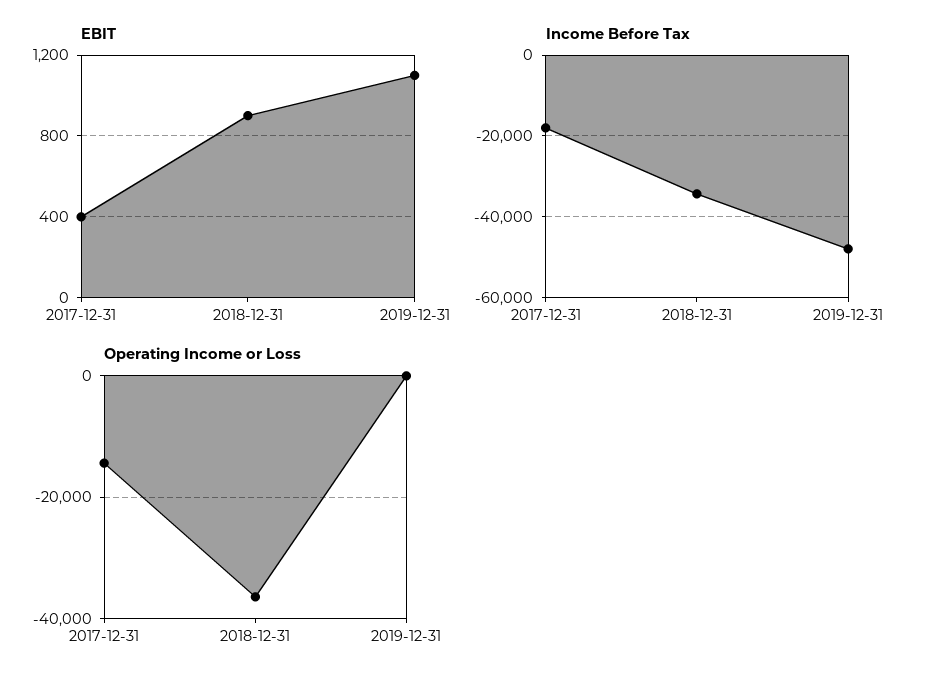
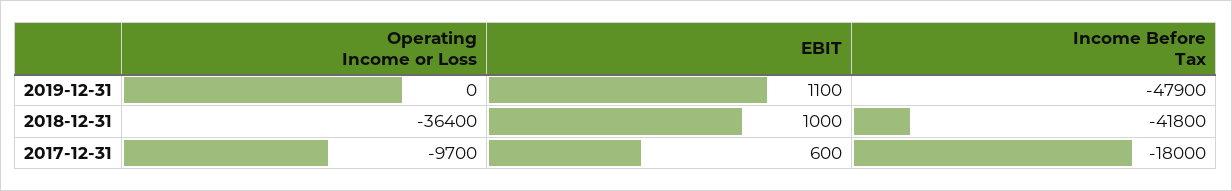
  {
    "EBIT": {
-     "2017-12-31": 400,
+     "2017-12-31": 600,
-     "2018-12-31": 900,
+     "2018-12-31": 1000,
      "2019-12-31": 1100
    },
    "Income Before Tax": {
      "2017-12-31": -18000,
-     "2018-12-31": -34000,
+     "2018-12-31": -41800,
      "2019-12-31": -47900
    },
    "Operating Income or Loss": {
-     "2017-12-31": -14000,
+     "2017-12-31": -9700,
      "2018-12-31": -36400,
      "2019-12-31": 0
    }
  }

